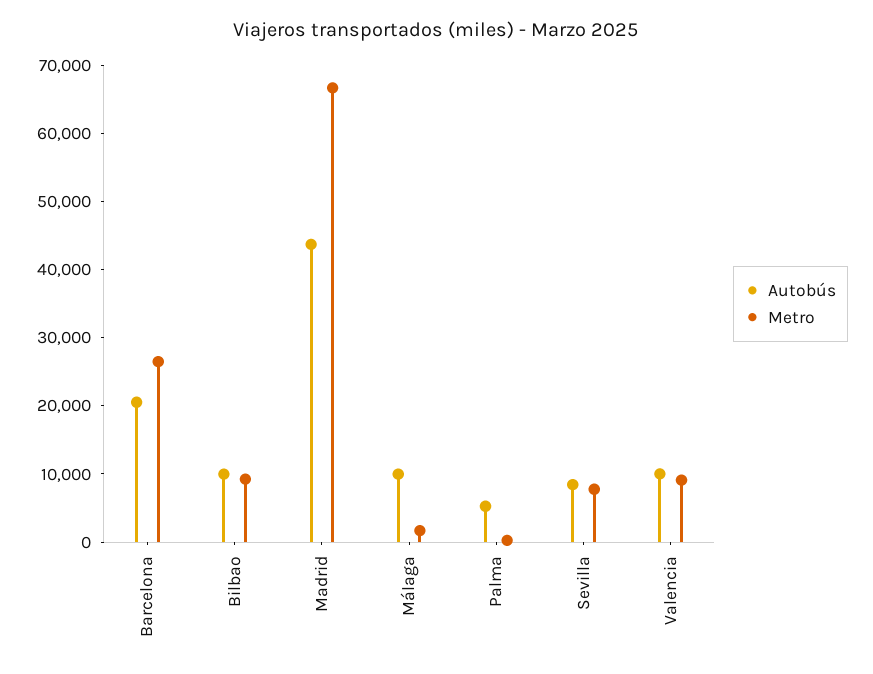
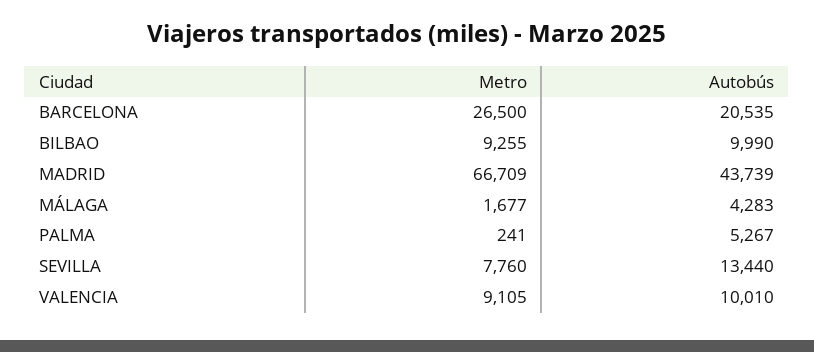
  {
    "Autobús": {
      "Barcelona": 20535,
      "Bilbao": 9990,
      "Madrid": 43739,
-     "Málaga": 10000,
+     "Málaga": 4283,
      "Palma": 5267,
-     "Sevilla": 8000,
+     "Sevilla": 13440,
      "Valencia": 10010
    },
    "Metro": {
      "Barcelona": 26500,
      "Bilbao": 9255,
      "Madrid": 66709,
      "Málaga": 1677,
      "Palma": 241,
      "Sevilla": 7760,
      "Valencia": 9105
    }
  }

